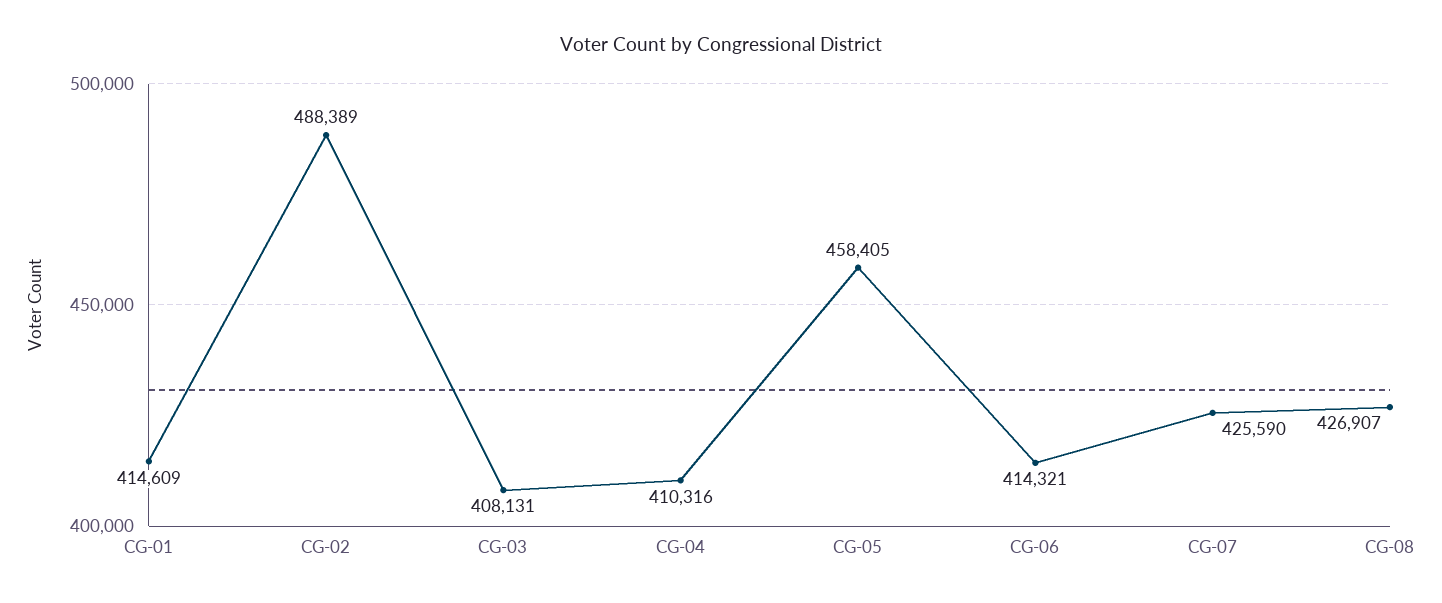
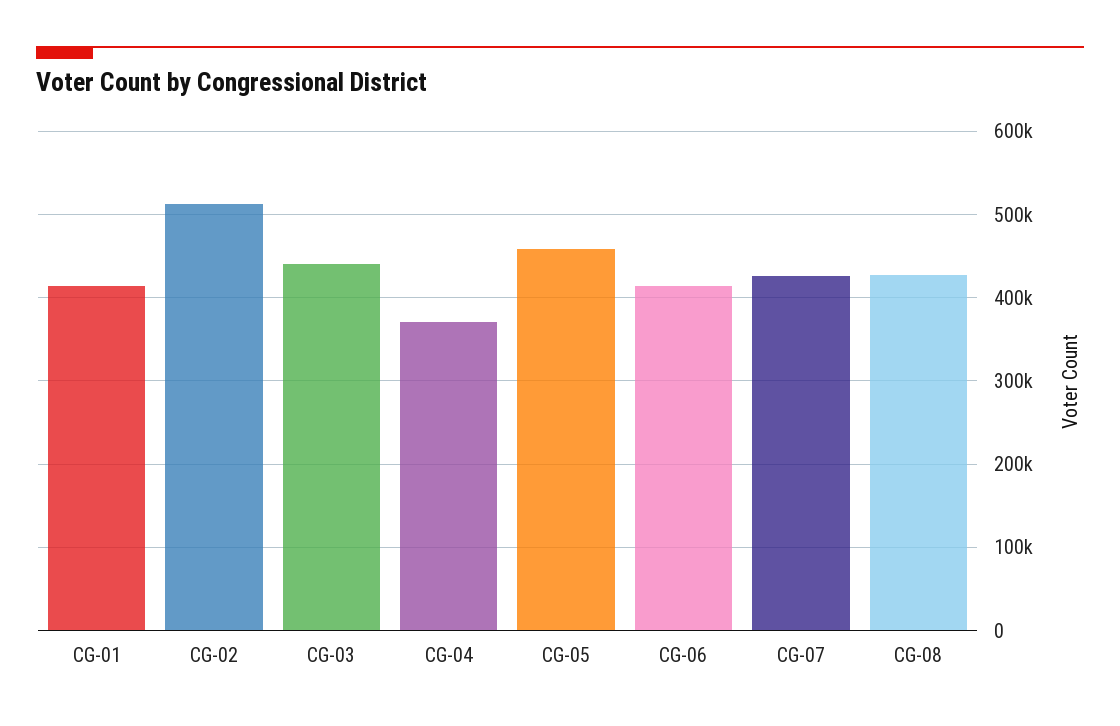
  {
    "CG-01": 414609,
-   "CG-02": 488389,
+   "CG-02": 510000,
-   "CG-03": 408131,
+   "CG-03": 440000,
-   "CG-04": 410316,
+   "CG-04": 370000,
    "CG-05": 458405,
    "CG-06": 414321,
    "CG-07": 425590,
    "CG-08": 426907
  }

